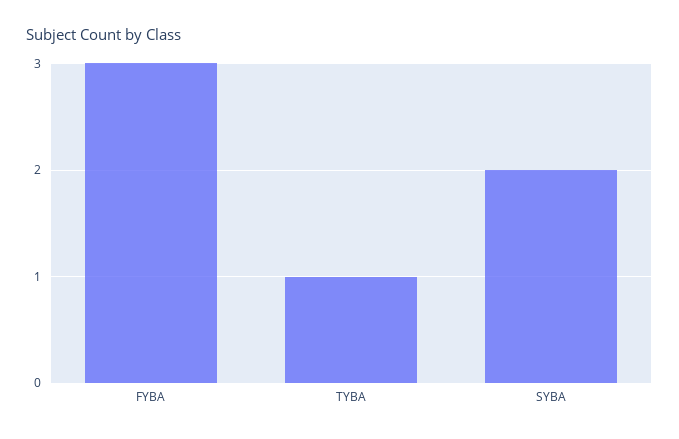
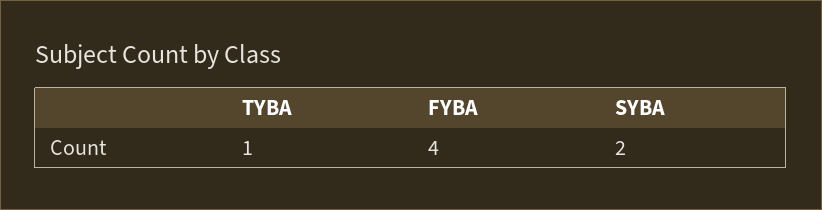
  {
-   "FYBA": 3,
+   "FYBA": 4,
    "TYBA": 1,
    "SYBA": 2
  }

